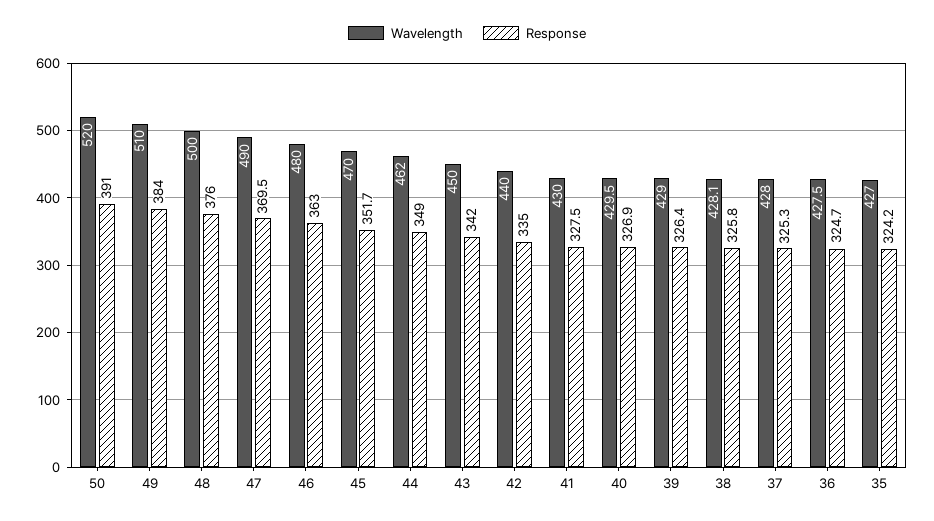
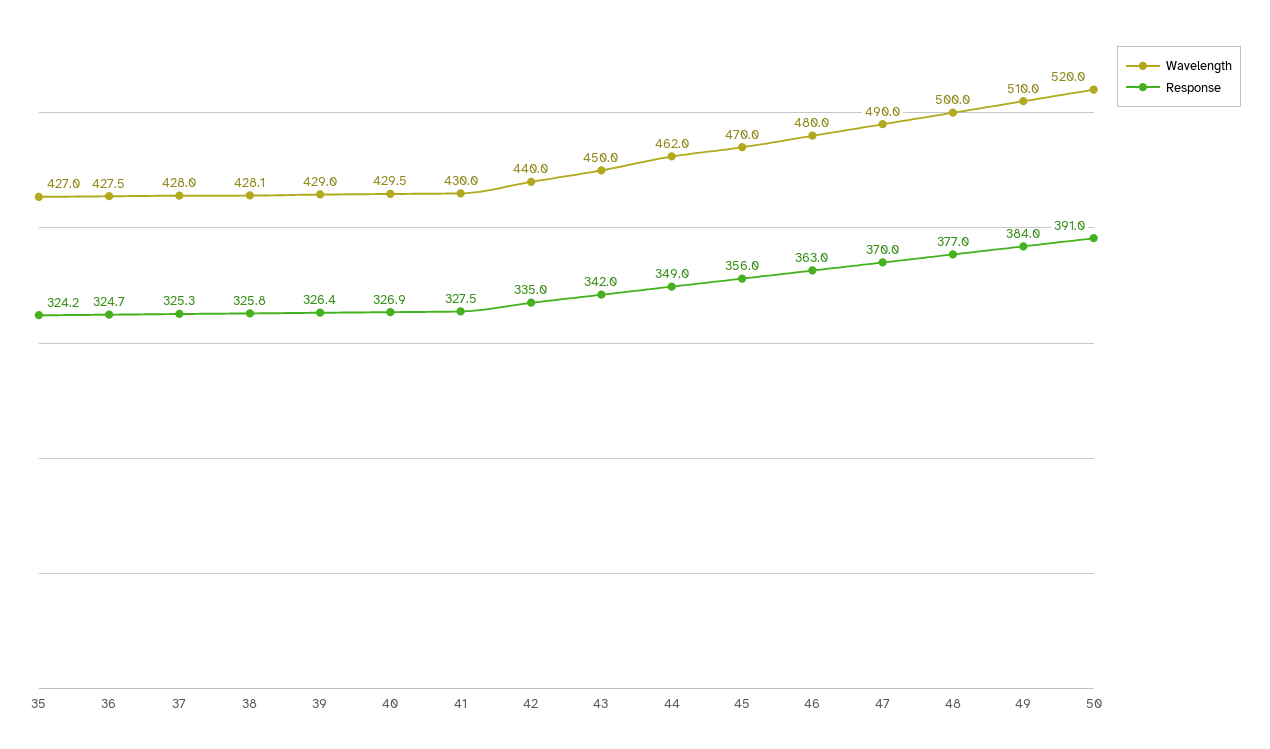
  {
    "Wavelength": {
      "50": 520,
      "49": 510,
      "48": 500,
      "47": 490,
      "46": 480,
      "45": 470,
      "44": 462,
      "43": 450,
      "42": 440,
      "41": 430,
      "40": 429.5,
      "39": 429,
      "38": 428.1,
      "37": 428,
      "36": 427.5,
      "35": 427
    },
    "Response": {
      "50": 391,
      "49": 384,
-     "48": 376,
+     "48": 377,
-     "47": 369.5,
+     "47": 370,
      "46": 363,
-     "45": 351.7,
+     "45": 356,
      "44": 349,
      "43": 342,
      "42": 335,
      "41": 327.5,
      "40": 326.9,
      "39": 326.4,
      "38": 325.8,
      "37": 325.3,
      "36": 324.7,
      "35": 324.2
    }
  }

